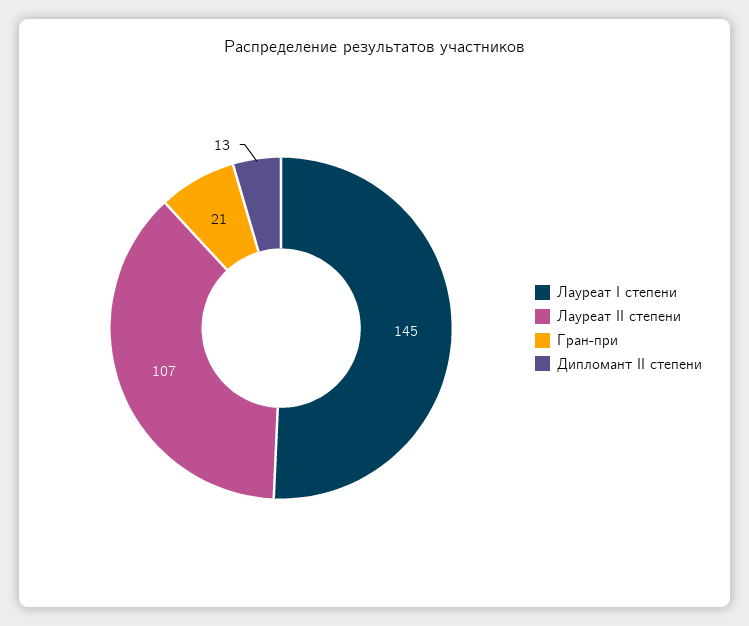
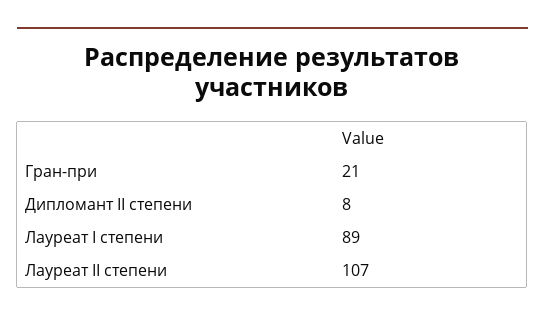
  {
-   "Лауреат I степени": 145,
+   "Лауреат I степени": 89,
    "Лауреат II степени": 107,
    "Гран-при": 21,
-   "Дипломант II степени": 13
+   "Дипломант II степени": 8
  }

